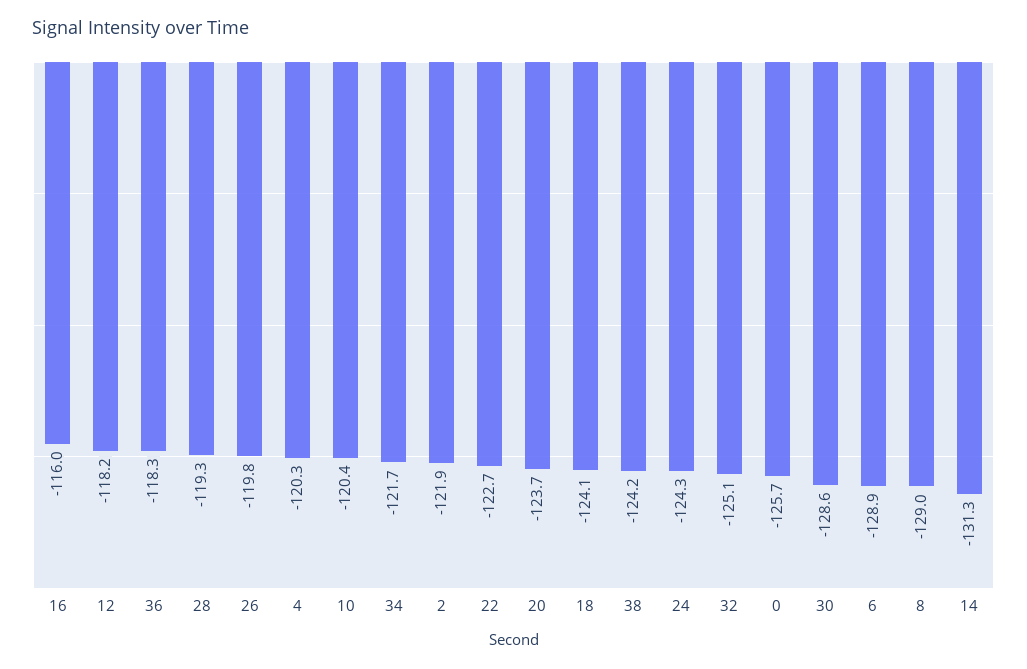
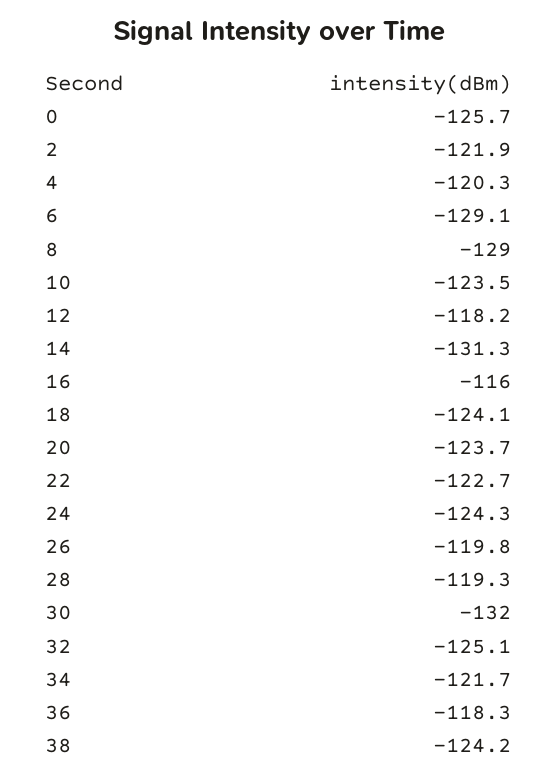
  {
    "16": -116,
    "12": -118.2,
    "36": -118.3,
    "28": -119.3,
    "26": -119.8,
    "4": -120.3,
-   "10": -120.4,
+   "10": -123.5,
    "34": -121.7,
    "2": -121.9,
    "22": -122.7,
    "20": -123.7,
    "18": -124.1,
    "38": -124.2,
    "24": -124.3,
    "32": -125.1,
    "0": -125.7,
-   "30": -128.6,
+   "30": -132,
-   "6": -128.9,
+   "6": -129.1,
    "8": -129,
    "14": -131.3
  }

